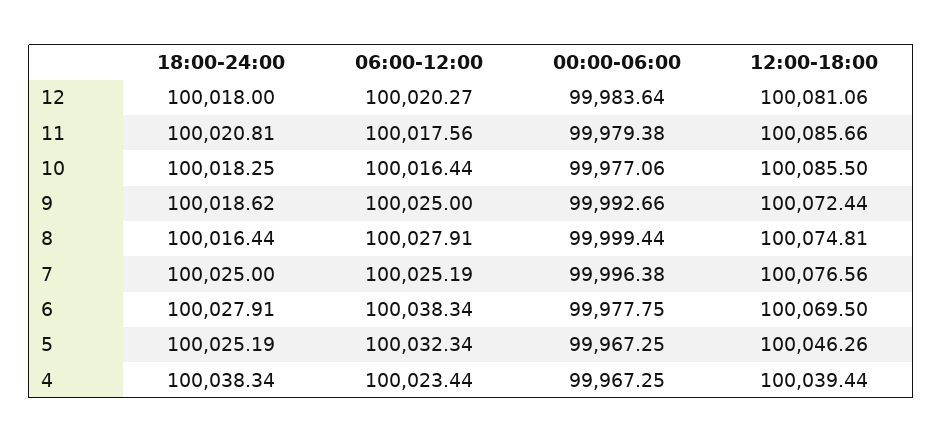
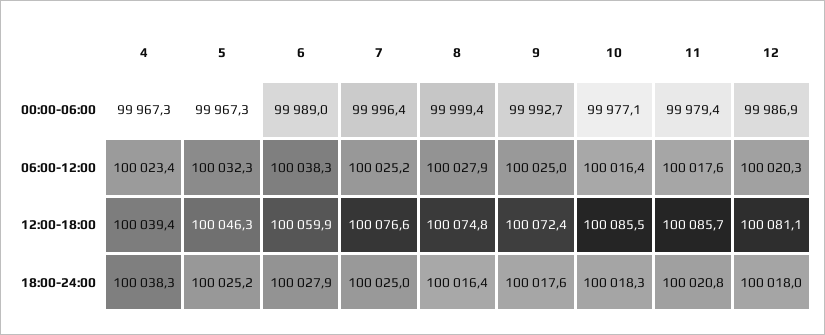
  {
    "18:00-24:00": {
      "12": 100018,
      "11": 100020.81,
      "10": 100018.25,
-     "9": 100018.62,
+     "9": 100017.6,
      "8": 100016.44,
      "7": 100025,
      "6": 100027.91,
      "5": 100025.19,
      "4": 100038.34
    },
    "06:00-12:00": {
      "12": 100020.27,
      "11": 100017.56,
      "10": 100016.44,
      "9": 100025,
      "8": 100027.91,
      "7": 100025.19,
      "6": 100038.34,
      "5": 100032.34,
      "4": 100023.44
    },
    "00:00-06:00": {
-     "12": 99983.64,
+     "12": 99986.9,
      "11": 99979.38,
      "10": 99977.06,
      "9": 99992.66,
      "8": 99999.44,
      "7": 99996.38,
-     "6": 99977.75,
+     "6": 99989,
      "5": 99967.25,
      "4": 99967.25
    },
    "12:00-18:00": {
      "12": 100081.06,
      "11": 100085.66,
      "10": 100085.5,
      "9": 100072.44,
      "8": 100074.81,
      "7": 100076.56,
-     "6": 100069.5,
+     "6": 100059.9,
      "5": 100046.26,
      "4": 100039.44
    }
  }

